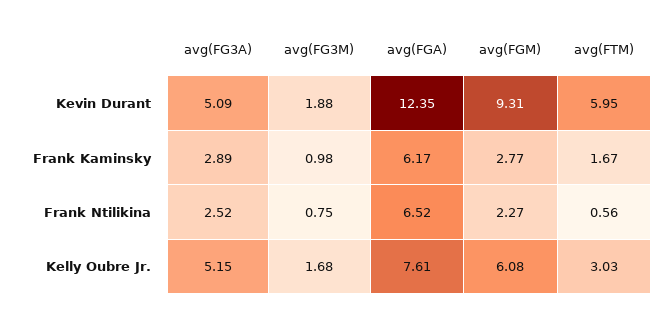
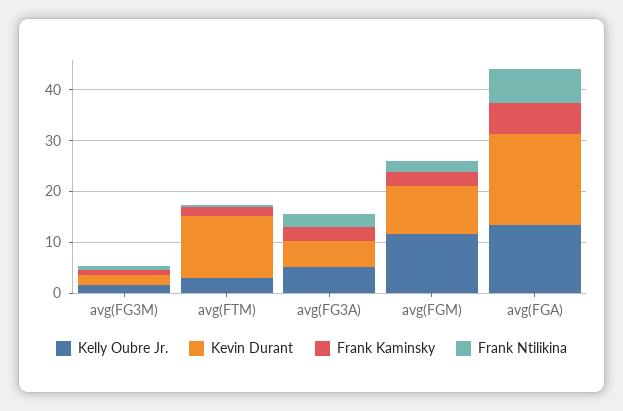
  {
    "Kevin Durant": {
      "avg(FG3A)": 5.09,
      "avg(FG3M)": 1.88,
-     "avg(FGA)": 12.35,
+     "avg(FGA)": 18,
      "avg(FGM)": 9.31,
-     "avg(FTM)": 5.95
+     "avg(FTM)": 12
    },
    "Frank Kaminsky": {
      "avg(FG3A)": 2.89,
      "avg(FG3M)": 0.98,
      "avg(FGA)": 6.17,
      "avg(FGM)": 2.77,
      "avg(FTM)": 1.67
    },
    "Frank Ntilikina": {
      "avg(FG3A)": 2.52,
      "avg(FG3M)": 0.75,
      "avg(FGA)": 6.52,
      "avg(FGM)": 2.27,
      "avg(FTM)": 0.56
    },
    "Kelly Oubre Jr.": {
      "avg(FG3A)": 5.15,
      "avg(FG3M)": 1.68,
-     "avg(FGA)": 7.61,
+     "avg(FGA)": 14,
-     "avg(FGM)": 6.08,
+     "avg(FGM)": 12,
      "avg(FTM)": 3.03
    }
  }

